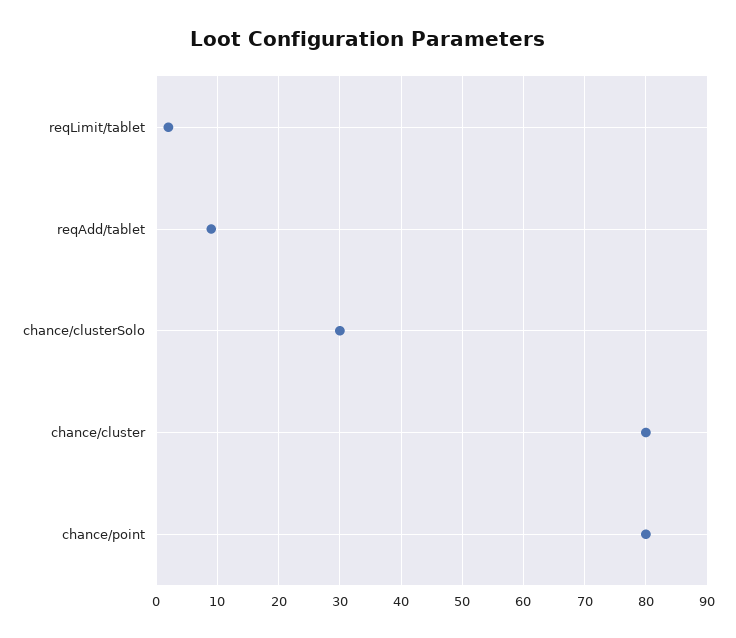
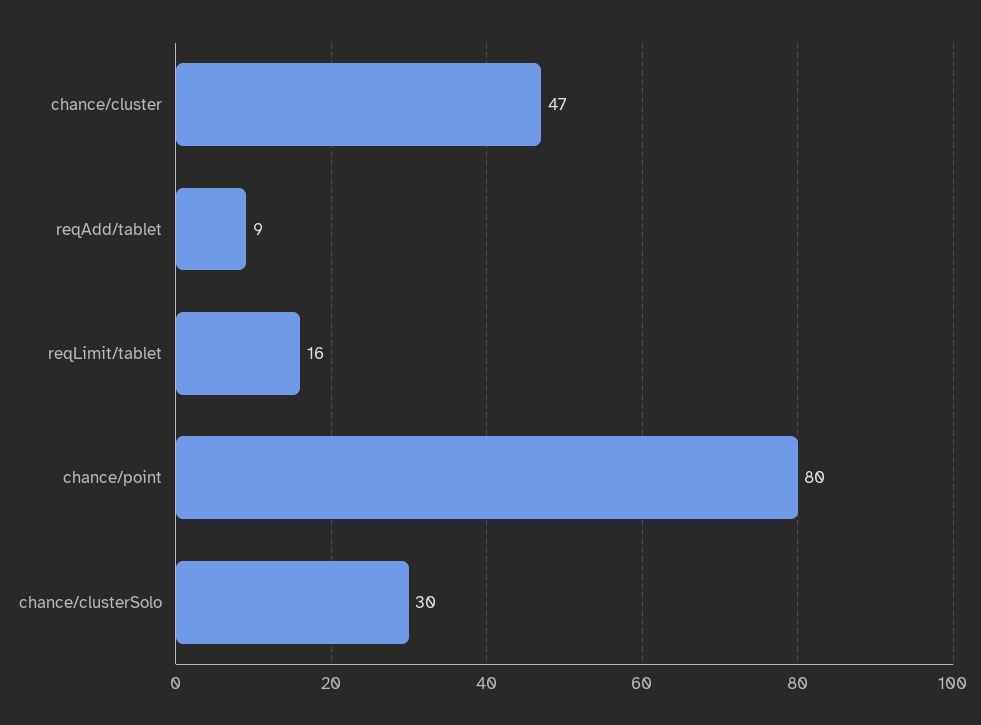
  {
-   "reqLimit/tablet": 2,
+   "reqLimit/tablet": 16,
    "reqAdd/tablet": 9,
    "chance/clusterSolo": 30,
-   "chance/cluster": 80,
+   "chance/cluster": 47,
    "chance/point": 80
  }

